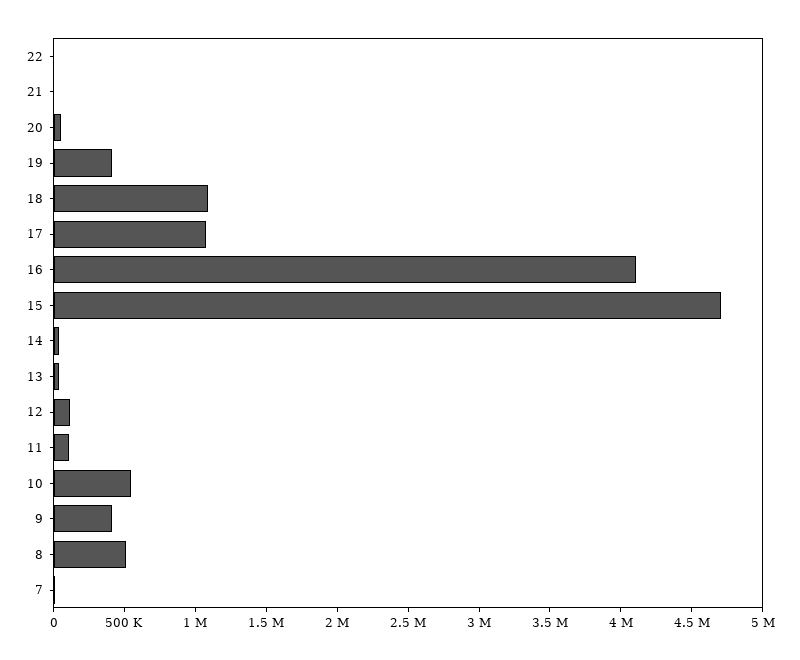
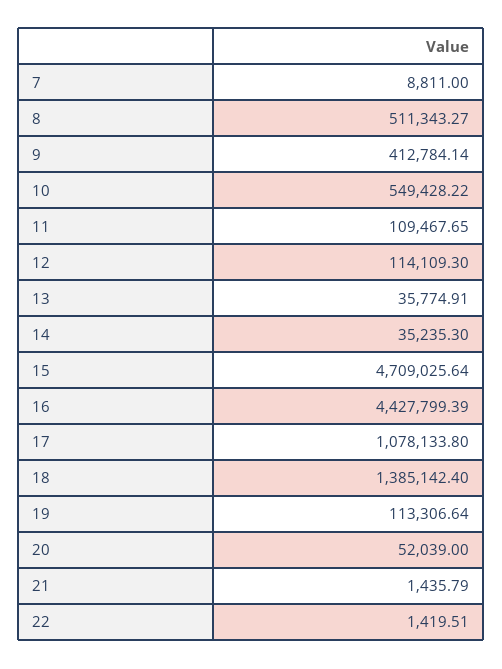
  {
    "22": 1419.51,
    "21": 1435.79,
    "20": 52039,
-   "19": 400000,
+   "19": 113306.64,
-   "18": 1100000,
+   "18": 1385142.4,
    "17": 1078133.8,
-   "16": 4100000,
+   "16": 4427799.39,
    "15": 4709025.64,
    "14": 35235.3,
    "13": 35774.91,
    "12": 114109.3,
    "11": 109467.65,
    "10": 549428.22,
    "9": 412784.14,
    "8": 511343.27,
    "7": 8811
  }

